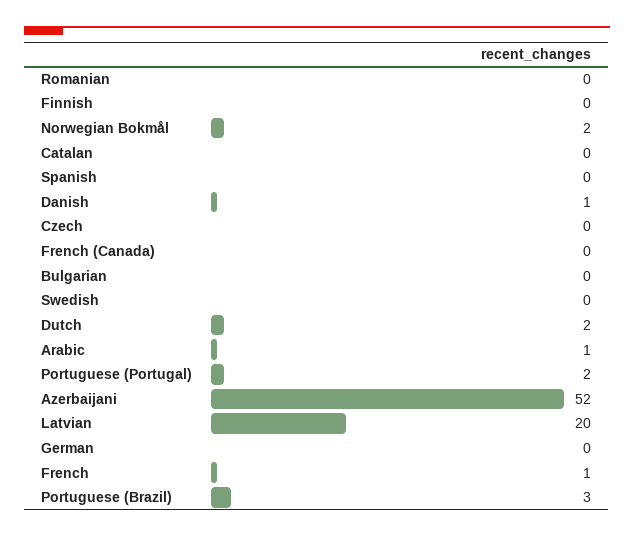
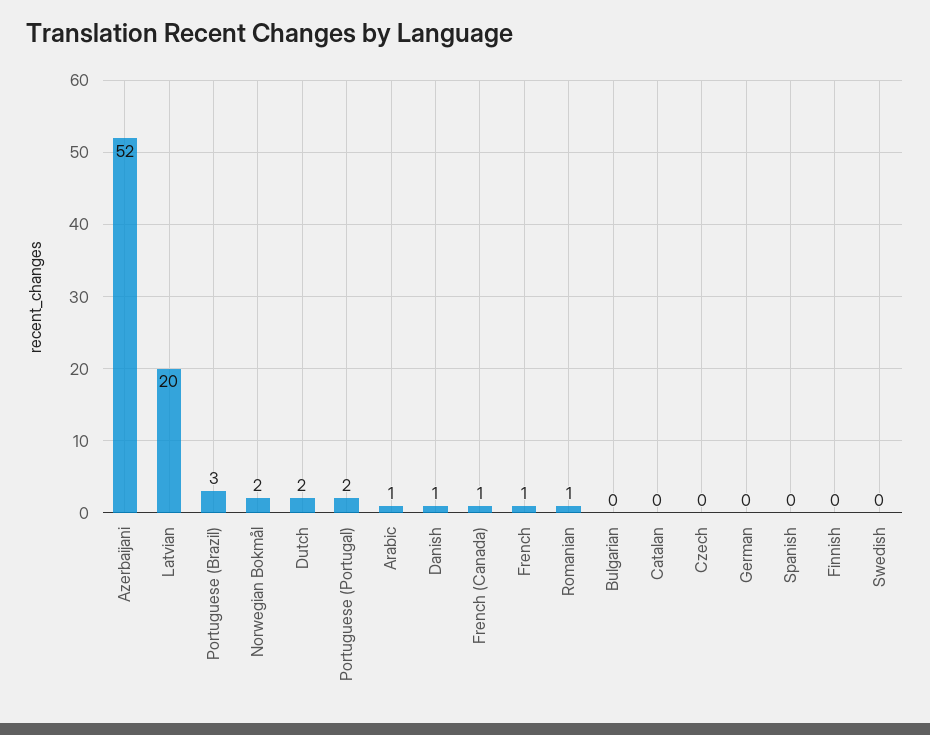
  {
-   "Romanian": 0,
+   "Romanian": 1,
    "Finnish": 0,
    "Norwegian Bokmål": 2,
    "Catalan": 0,
    "Spanish": 0,
    "Danish": 1,
    "Czech": 0,
-   "French (Canada)": 0,
+   "French (Canada)": 1,
    "Bulgarian": 0,
    "Swedish": 0,
    "Dutch": 2,
    "Arabic": 1,
    "Portuguese (Portugal)": 2,
    "Azerbaijani": 52,
    "Latvian": 20,
    "German": 0,
    "French": 1,
    "Portuguese (Brazil)": 3
  }

